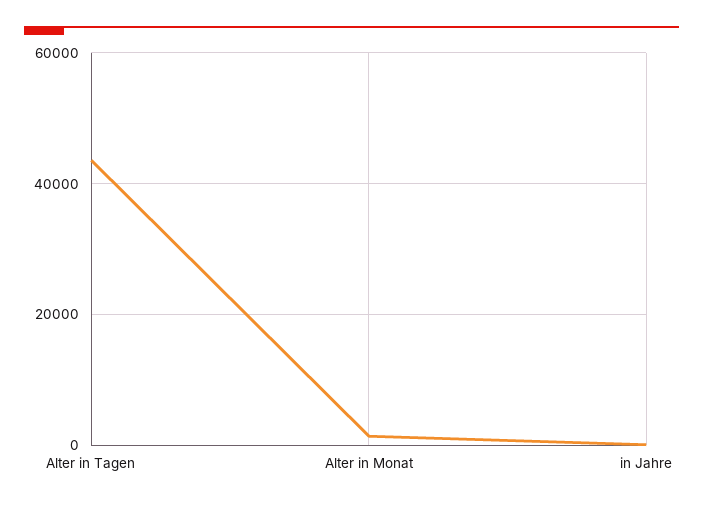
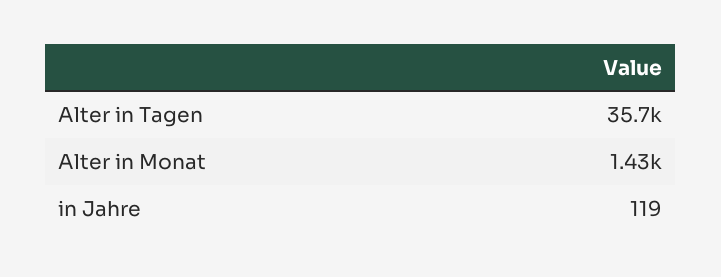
  {
-   "Alter in Tagen": 44000,
+   "Alter in Tagen": 35700,
    "Alter in Monat": 1430,
    "in Jahre": 119
  }

